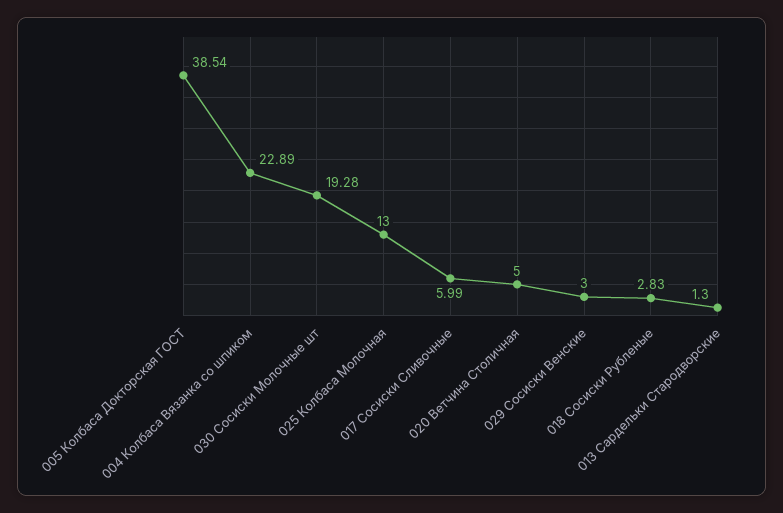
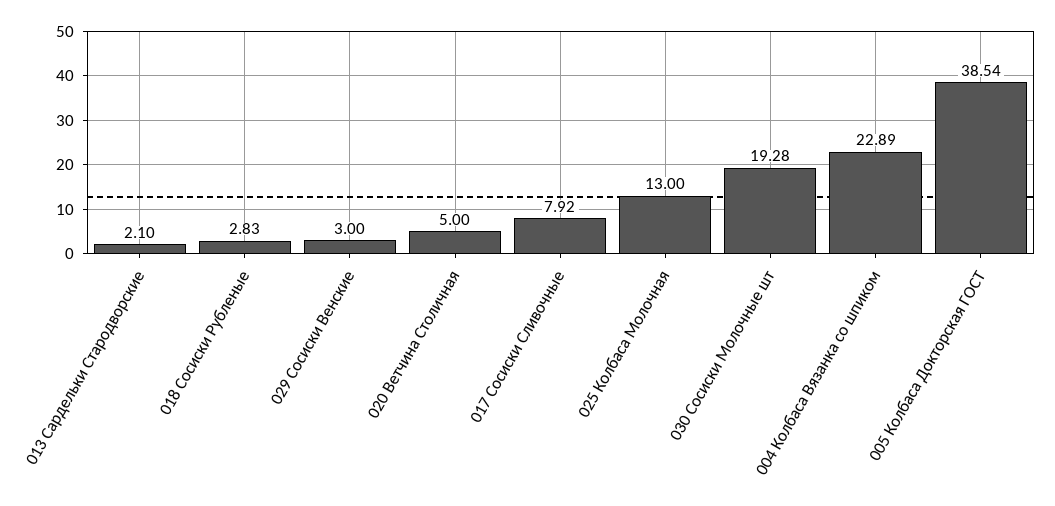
  {
    "005 Колбаса Докторская ГОСТ": 38.54,
    "004 Колбаса Вязанка со шпиком": 22.89,
    "030 Сосиски Молочные шт": 19.28,
    "025 Колбаса Молочная": 13,
-   "017 Сосиски Сливочные": 5.99,
+   "017 Сосиски Сливочные": 7.92,
    "020 Ветчина Столичная": 5,
    "029 Сосиски Венские": 3,
    "018 Сосиски Рубленые": 2.83,
-   "013 Сардельки Стародворские": 1.3
+   "013 Сардельки Стародворские": 2.1
  }

